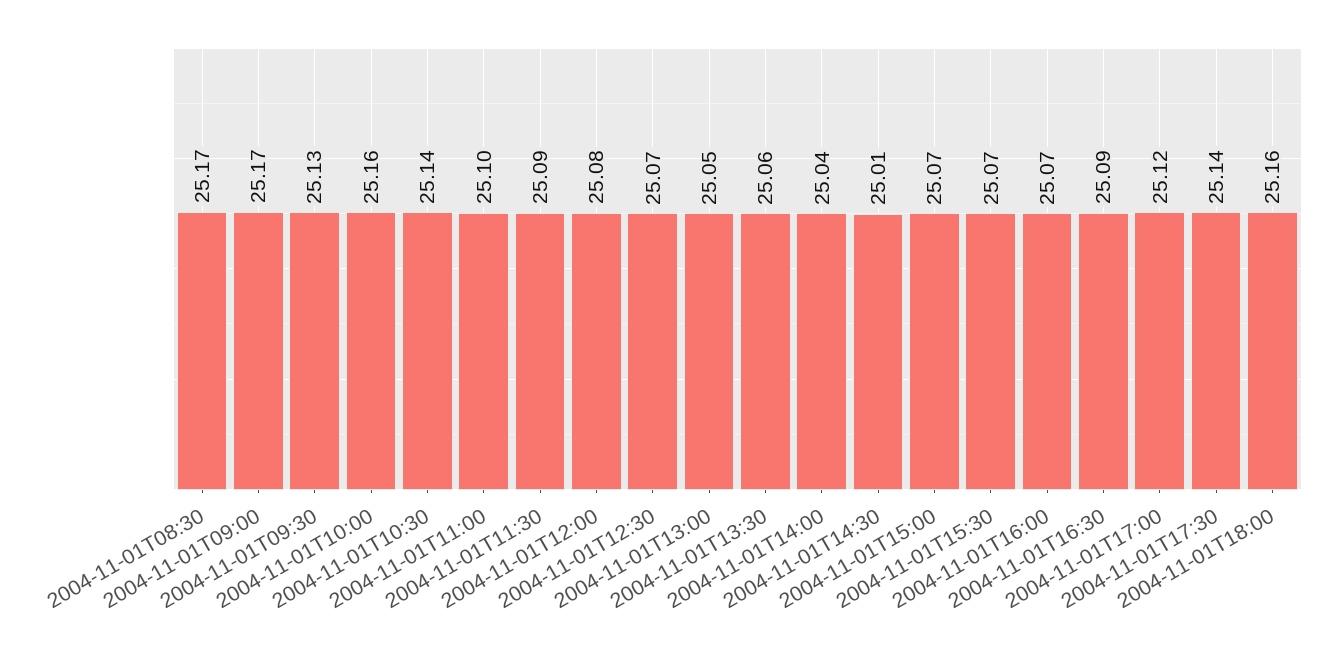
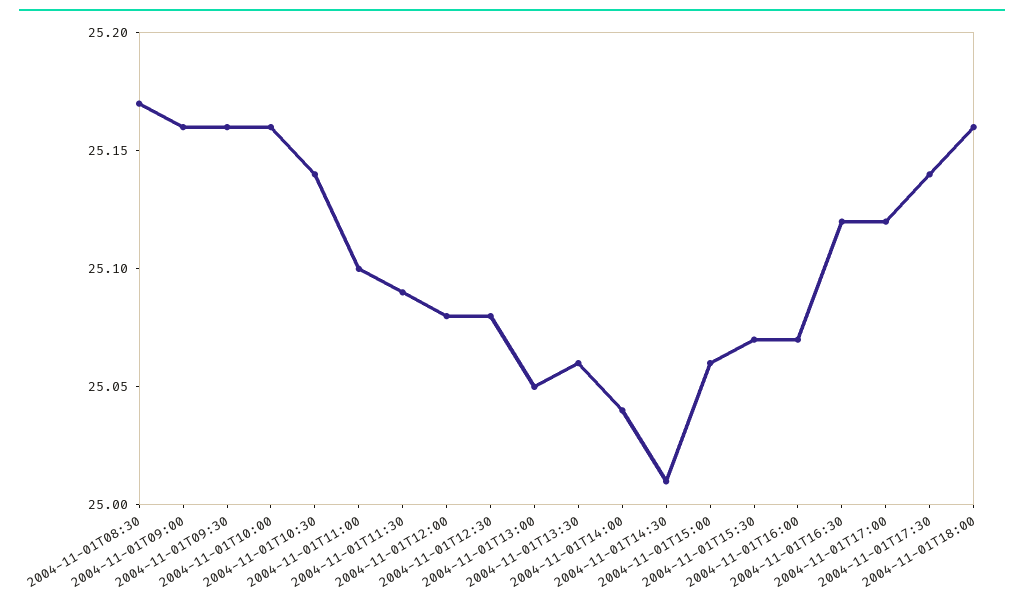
  {
    "2004-11-01T08:30": 25.17,
-   "2004-11-01T09:00": 25.17,
+   "2004-11-01T09:00": 25.16,
-   "2004-11-01T09:30": 25.13,
+   "2004-11-01T09:30": 25.16,
    "2004-11-01T10:00": 25.16,
    "2004-11-01T10:30": 25.14,
    "2004-11-01T11:00": 25.1,
    "2004-11-01T11:30": 25.09,
    "2004-11-01T12:00": 25.08,
-   "2004-11-01T12:30": 25.07,
+   "2004-11-01T12:30": 25.08,
    "2004-11-01T13:00": 25.05,
    "2004-11-01T13:30": 25.06,
    "2004-11-01T14:00": 25.04,
    "2004-11-01T14:30": 25.01,
-   "2004-11-01T15:00": 25.07,
+   "2004-11-01T15:00": 25.06,
    "2004-11-01T15:30": 25.07,
    "2004-11-01T16:00": 25.07,
-   "2004-11-01T16:30": 25.09,
+   "2004-11-01T16:30": 25.12,
    "2004-11-01T17:00": 25.12,
    "2004-11-01T17:30": 25.14,
    "2004-11-01T18:00": 25.16
  }

